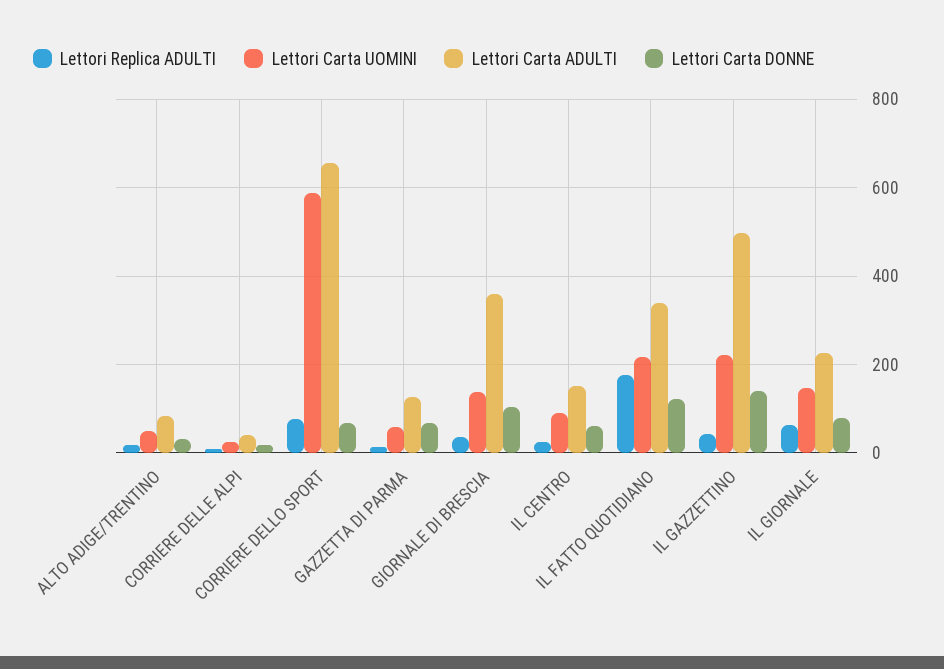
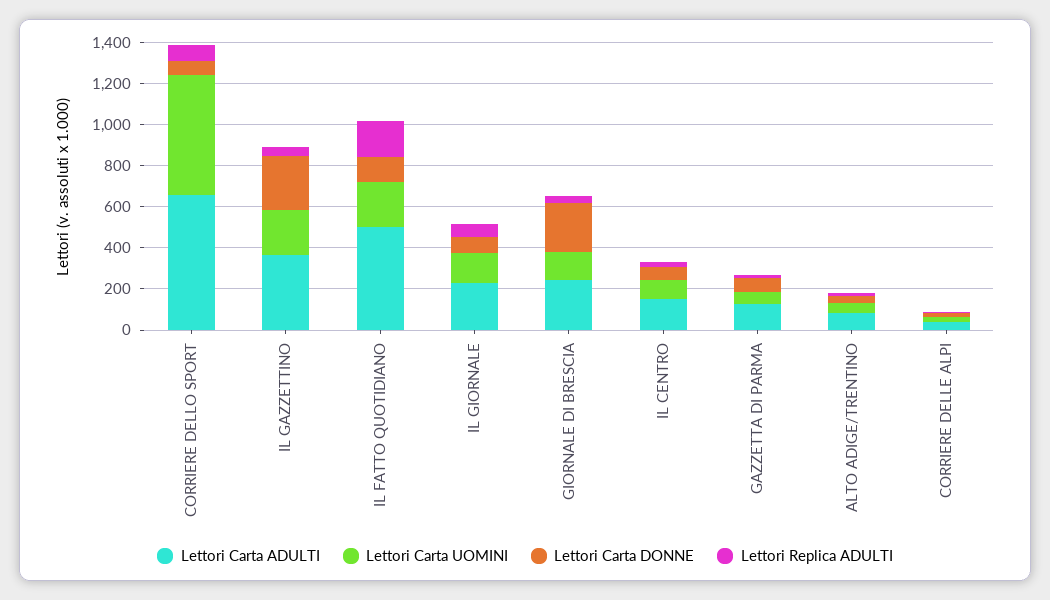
  {
    "Lettori Replica ADULTI": {
      "ALTO ADIGE/TRENTINO": 20,
      "CORRIERE DELLE ALPI": 0,
      "CORRIERE DELLO SPORT": 80,
      "GAZZETTA DI PARMA": 20,
      "GIORNALE DI BRESCIA": 40,
      "IL CENTRO": 20,
      "IL FATTO QUOTIDIANO": 180,
      "IL GAZZETTINO": 40,
      "IL GIORNALE": 60
    },
    "Lettori Carta UOMINI": {
      "ALTO ADIGE/TRENTINO": 60,
      "CORRIERE DELLE ALPI": 20,
      "CORRIERE DELLO SPORT": 580,
      "GAZZETTA DI PARMA": 60,
      "GIORNALE DI BRESCIA": 140,
      "IL CENTRO": 100,
      "IL FATTO QUOTIDIANO": 220,
      "IL GAZZETTINO": 220,
      "IL GIORNALE": 140
    },
    "Lettori Carta ADULTI": {
      "ALTO ADIGE/TRENTINO": 80,
      "CORRIERE DELLE ALPI": 40,
      "CORRIERE DELLO SPORT": 660,
      "GAZZETTA DI PARMA": 120,
-     "GIORNALE DI BRESCIA": 360,
+     "GIORNALE DI BRESCIA": 250,
      "IL CENTRO": 160,
-     "IL FATTO QUOTIDIANO": 340,
+     "IL FATTO QUOTIDIANO": 500,
-     "IL GAZZETTINO": 500,
+     "IL GAZZETTINO": 350,
      "IL GIORNALE": 220
    },
    "Lettori Carta DONNE": {
      "ALTO ADIGE/TRENTINO": 40,
      "CORRIERE DELLE ALPI": 20,
      "CORRIERE DELLO SPORT": 60,
      "GAZZETTA DI PARMA": 60,
-     "GIORNALE DI BRESCIA": 100,
+     "GIORNALE DI BRESCIA": 250,
      "IL CENTRO": 60,
      "IL FATTO QUOTIDIANO": 120,
-     "IL GAZZETTINO": 140,
+     "IL GAZZETTINO": 250,
      "IL GIORNALE": 80
    }
  }

